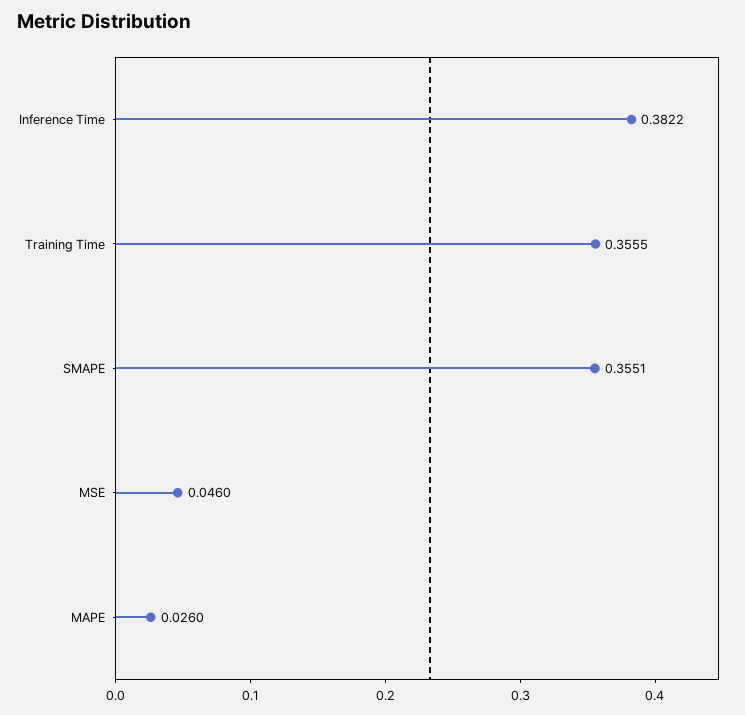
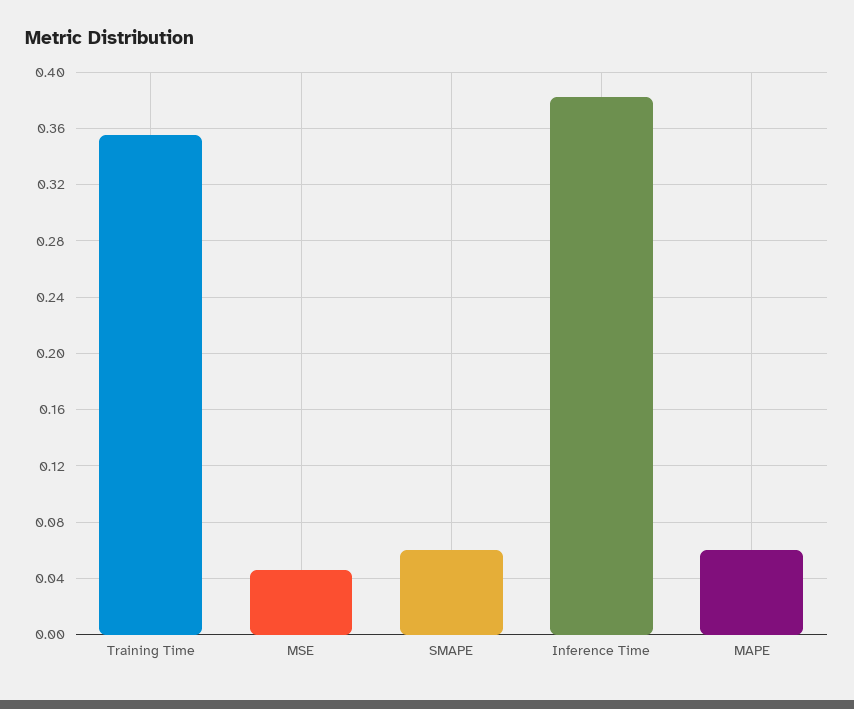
  {
    "Inference Time": 0.3822,
    "Training Time": 0.3555,
-   "SMAPE": 0.3551,
+   "SMAPE": 0.06,
    "MSE": 0.046,
-   "MAPE": 0.026
+   "MAPE": 0.06
  }

